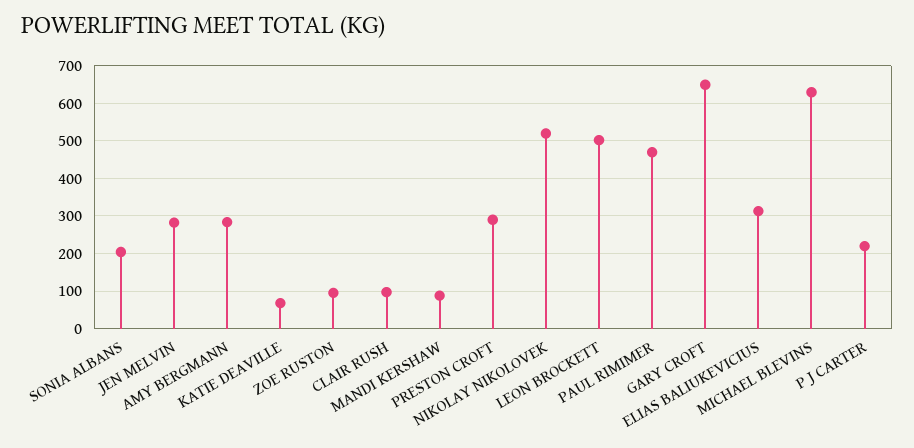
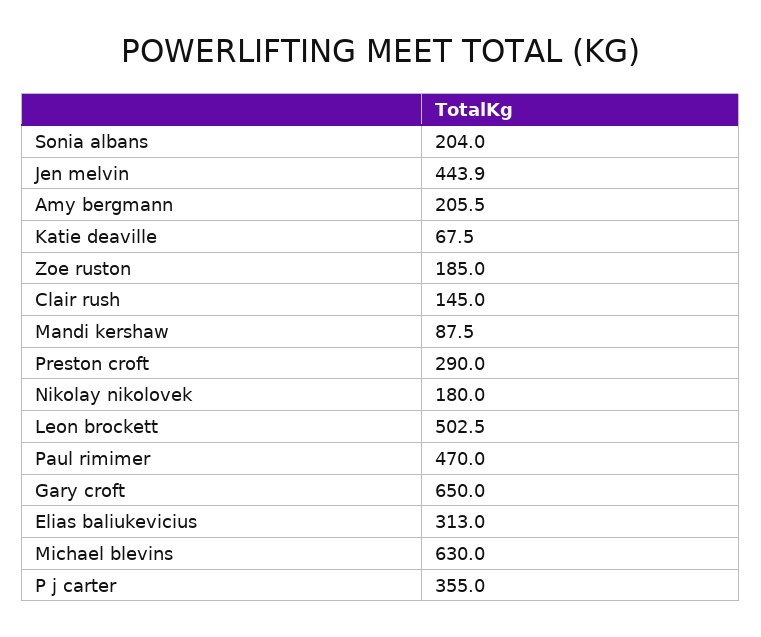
  {
    "SONIA ALBANS": 204,
-   "JEN MELVIN": 280,
+   "JEN MELVIN": 443.9,
-   "AMY BERGMANN": 280,
+   "AMY BERGMANN": 205.5,
    "KATIE DEAVILLE": 67.5,
-   "ZOE RUSTON": 100,
+   "ZOE RUSTON": 185,
-   "CLAIR RUSH": 100,
+   "CLAIR RUSH": 145,
    "MANDI KERSHAW": 87.5,
    "PRESTON CROFT": 290,
-   "NIKOLAY NIKOLOVEK": 520,
+   "NIKOLAY NIKOLOVEK": 180,
    "LEON BROCKETT": 502.5,
    "PAUL RIMIMER": 470,
    "GARY CROFT": 650,
    "ELIAS BALIUKEVICIUS": 313,
    "MICHAEL BLEVINS": 630,
-   "P J CARTER": 220
+   "P J CARTER": 355
  }

